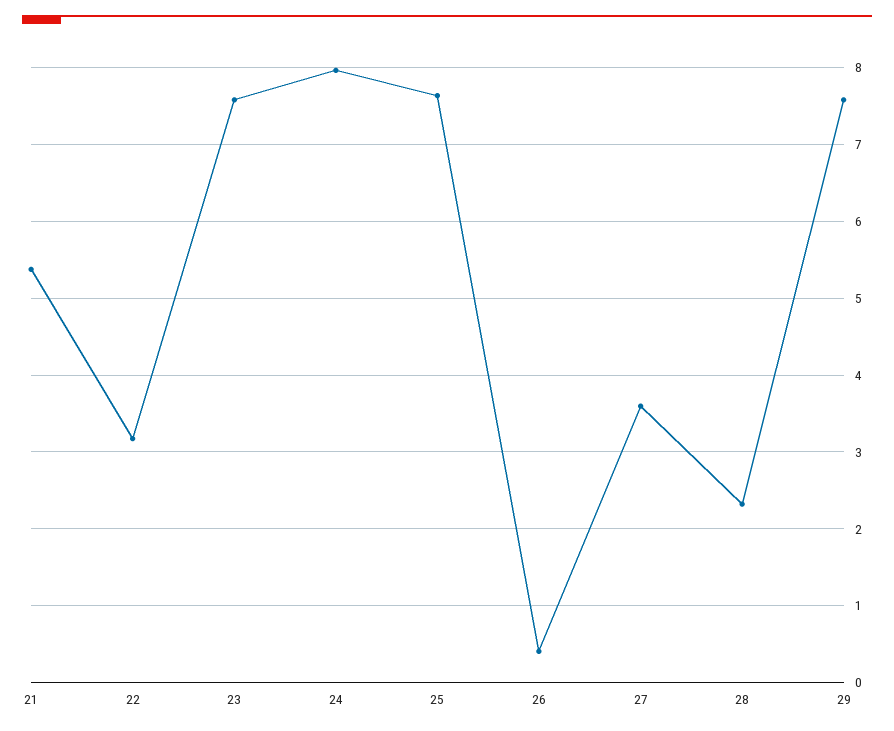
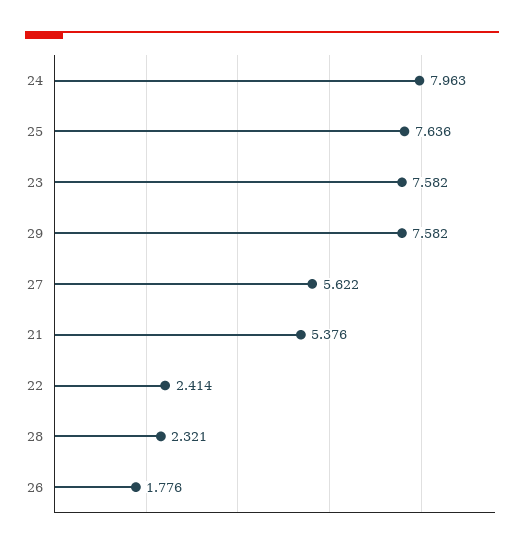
  {
    "21": 5.376,
-   "22": 3.2,
+   "22": 2.414,
    "23": 7.582,
    "24": 7.963,
    "25": 7.636,
-   "26": 0.4,
+   "26": 1.776,
-   "27": 3.6,
+   "27": 5.622,
    "28": 2.321,
    "29": 7.582
  }

